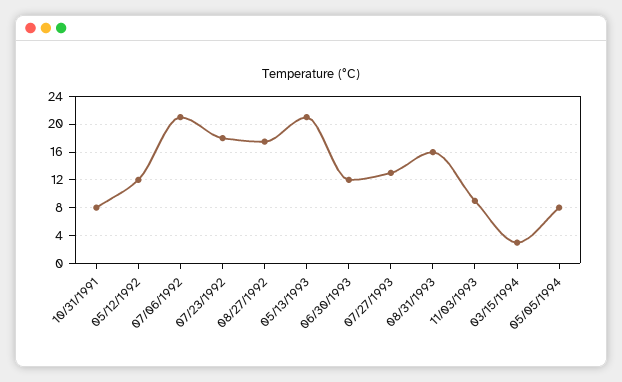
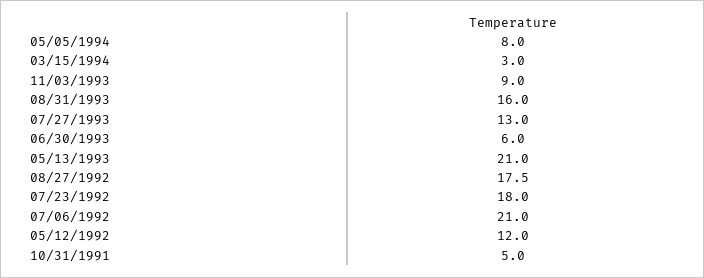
  {
-   "10/31/1991": 8,
+   "10/31/1991": 5,
    "05/12/1992": 12,
    "07/06/1992": 21,
    "07/23/1992": 18,
    "08/27/1992": 17.5,
    "05/13/1993": 21,
-   "06/30/1993": 12,
+   "06/30/1993": 6,
    "07/27/1993": 13,
    "08/31/1993": 16,
    "11/03/1993": 9,
    "03/15/1994": 3,
    "05/05/1994": 8
  }

